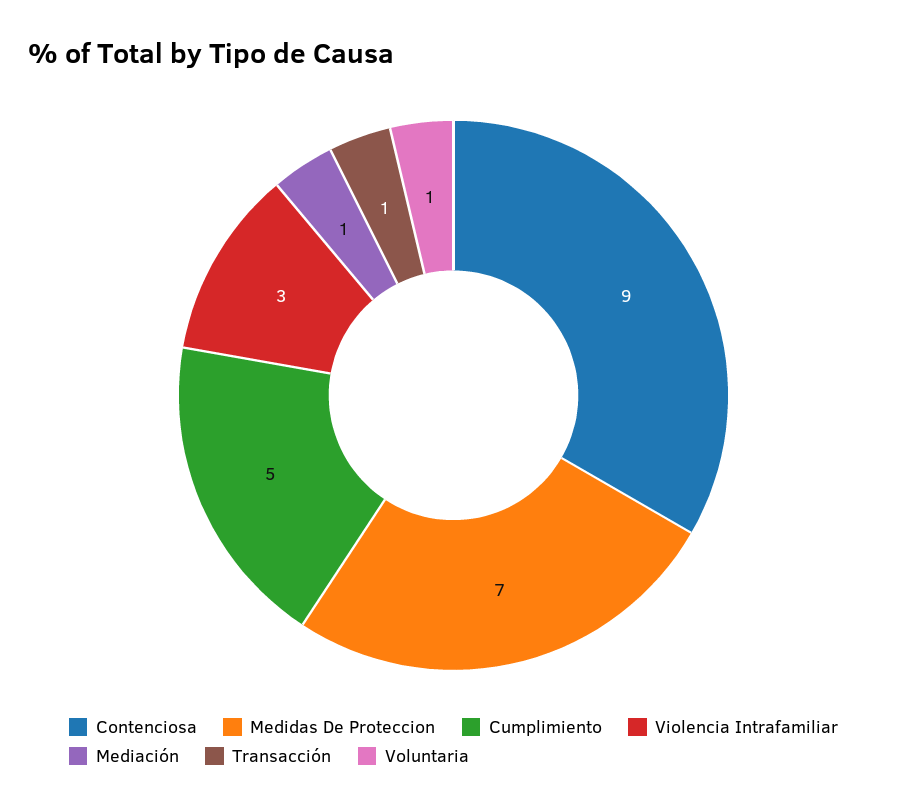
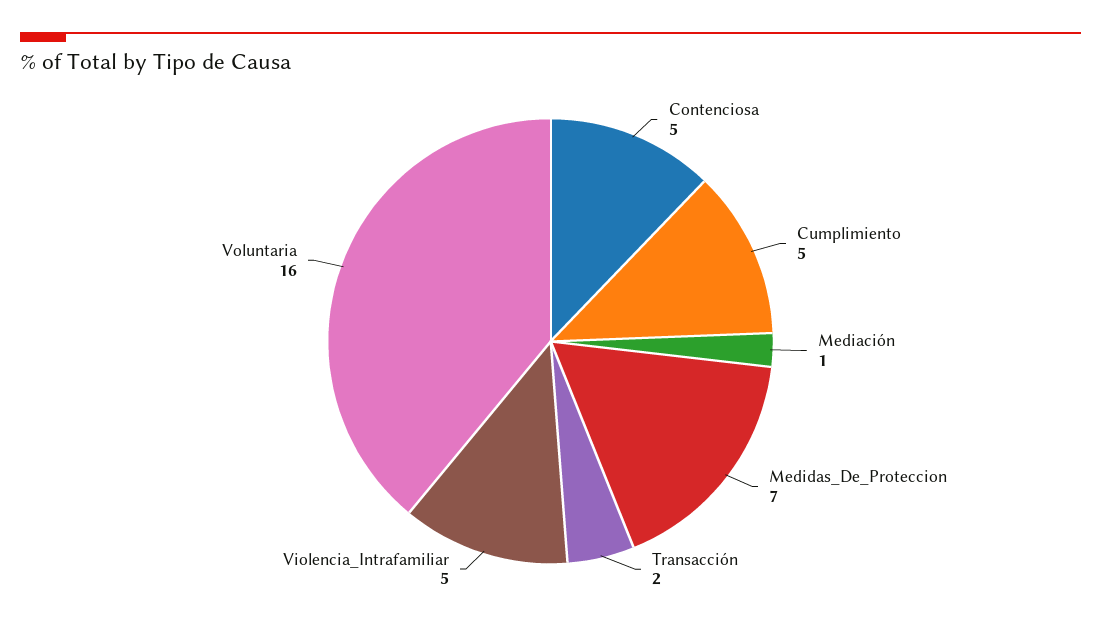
  {
-   "Contenciosa": 9,
+   "Contenciosa": 5,
    "Medidas De Proteccion": 7,
    "Cumplimiento": 5,
-   "Violencia Intrafamiliar": 3,
+   "Violencia Intrafamiliar": 5,
    "Mediación": 1,
-   "Transacción": 1,
+   "Transacción": 2,
-   "Voluntaria": 1
+   "Voluntaria": 16
  }

